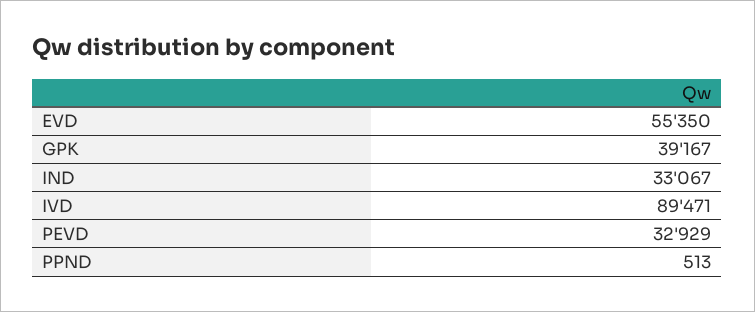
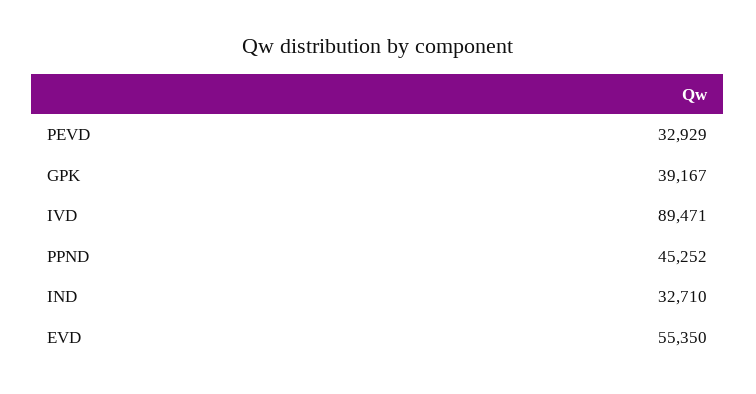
  {
    "EVD": 55350,
    "GPK": 39167,
-   "IND": 33067,
+   "IND": 32710,
    "IVD": 89471,
    "PEVD": 32929,
-   "PPND": 513
+   "PPND": 45252
  }

